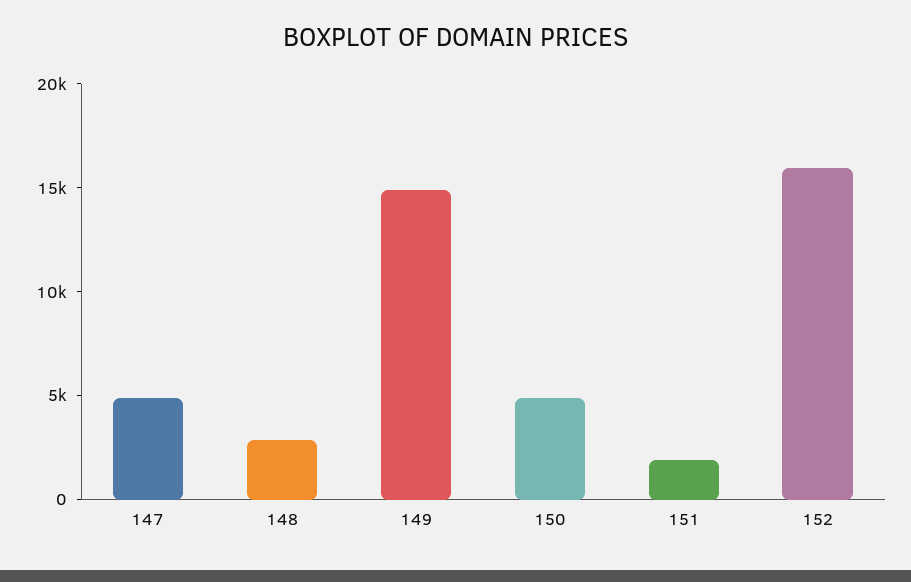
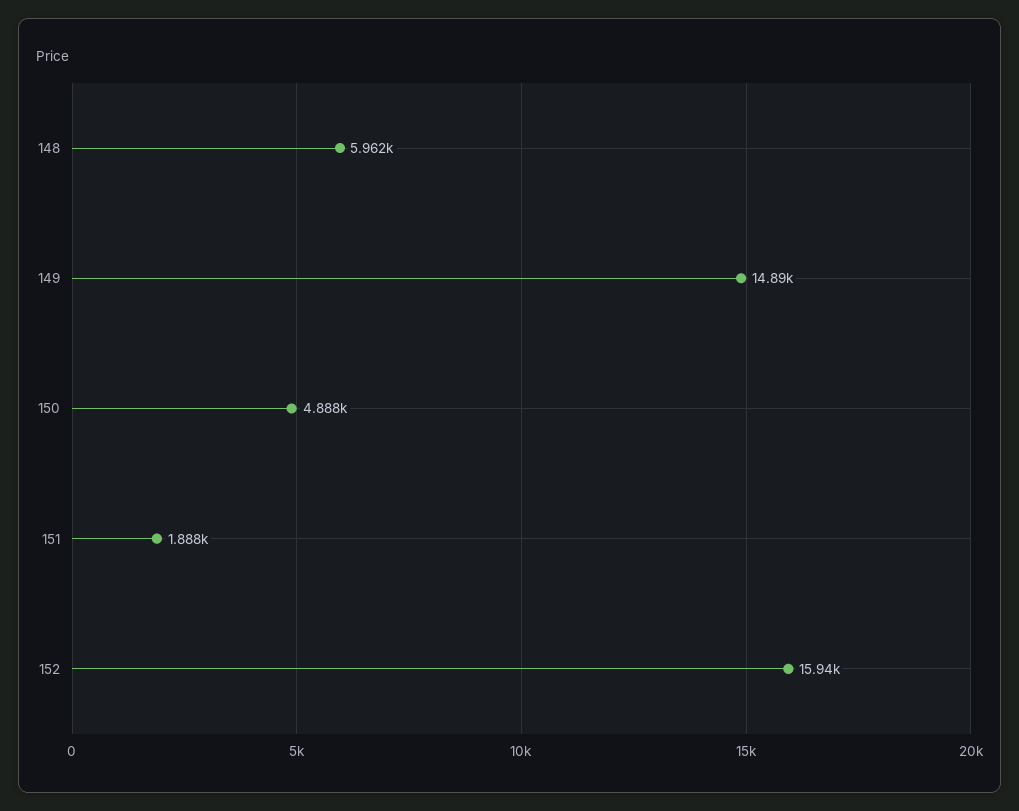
  {
-   "147": 5000,
-   "148": 3000,
+   "148": 5962,
    "149": 14890,
    "150": 4888,
    "151": 1888,
    "152": 15940
  }

